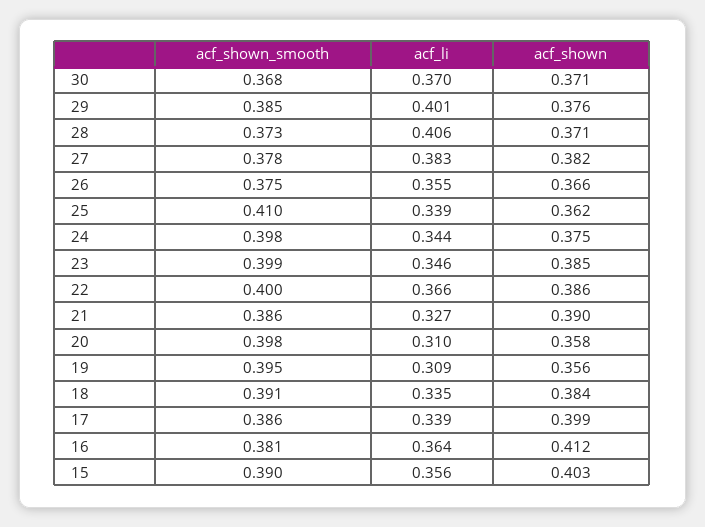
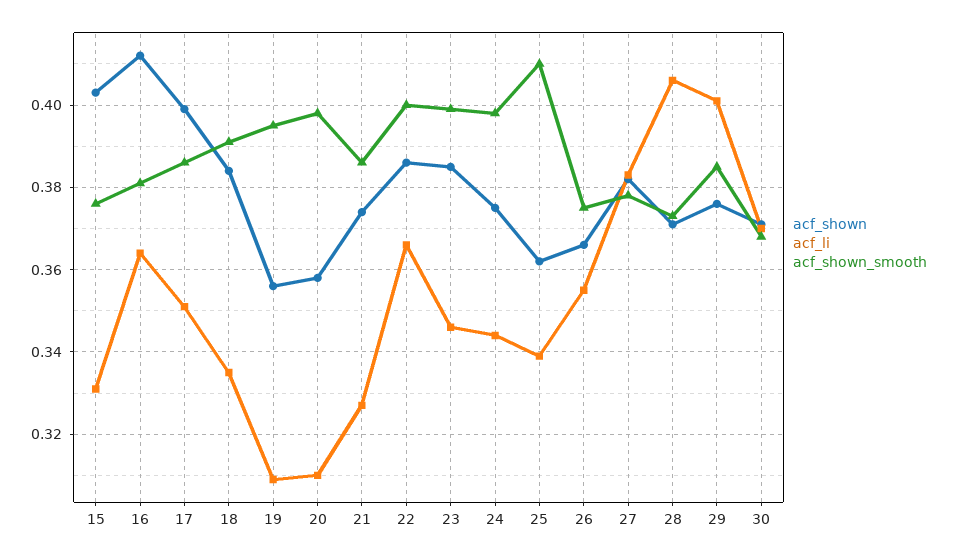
  {
    "acf_shown_smooth": {
      "30": 0.368,
      "29": 0.385,
      "28": 0.373,
      "27": 0.378,
      "26": 0.375,
      "25": 0.41,
      "24": 0.398,
      "23": 0.399,
      "22": 0.4,
      "21": 0.386,
      "20": 0.398,
      "19": 0.395,
      "18": 0.391,
      "17": 0.386,
      "16": 0.381,
-     "15": 0.39
+     "15": 0.375
    },
    "acf_li": {
      "30": 0.37,
      "29": 0.401,
      "28": 0.406,
      "27": 0.383,
      "26": 0.355,
      "25": 0.339,
      "24": 0.344,
      "23": 0.346,
      "22": 0.366,
      "21": 0.327,
      "20": 0.31,
      "19": 0.309,
      "18": 0.335,
-     "17": 0.339,
+     "17": 0.35,
      "16": 0.364,
-     "15": 0.356
+     "15": 0.33
    },
    "acf_shown": {
      "30": 0.371,
      "29": 0.376,
      "28": 0.371,
      "27": 0.382,
      "26": 0.366,
      "25": 0.362,
      "24": 0.375,
      "23": 0.385,
      "22": 0.386,
-     "21": 0.39,
+     "21": 0.375,
      "20": 0.358,
      "19": 0.356,
      "18": 0.384,
      "17": 0.399,
      "16": 0.412,
      "15": 0.403
    }
  }

